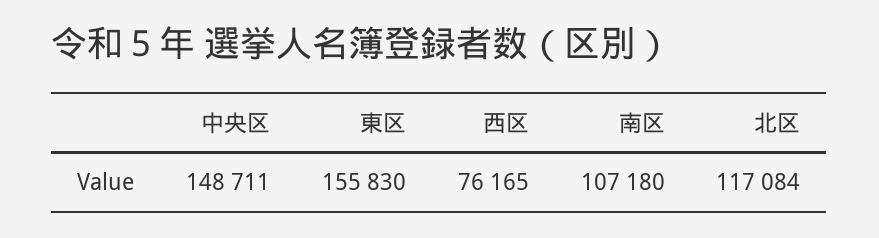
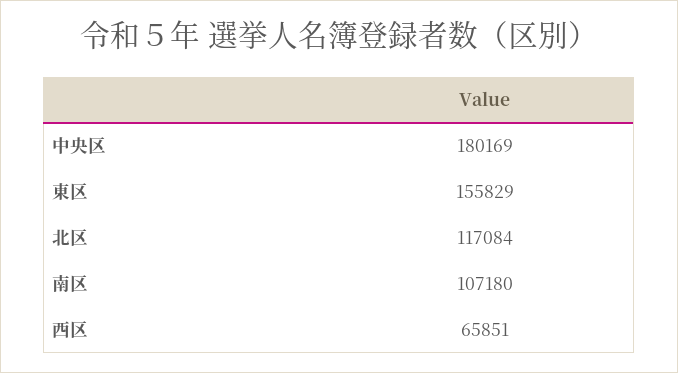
  {
-   "中央区": 148711,
+   "中央区": 180169,
-   "東区": 155830,
+   "東区": 155829,
-   "西区": 76165,
+   "西区": 65851,
    "南区": 107180,
    "北区": 117084
  }

